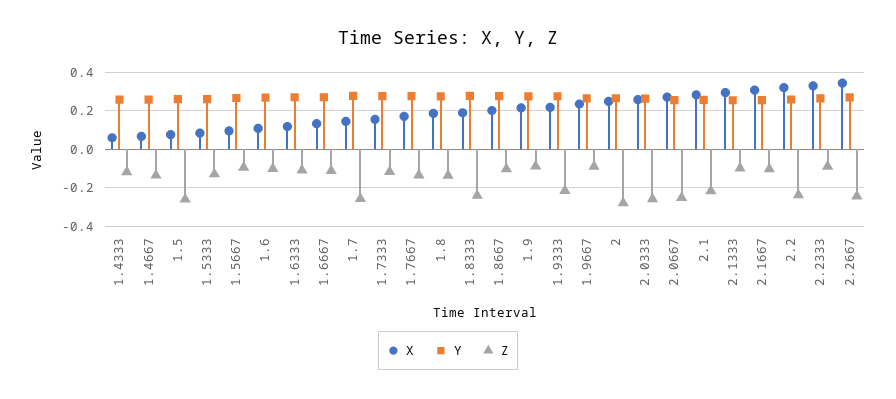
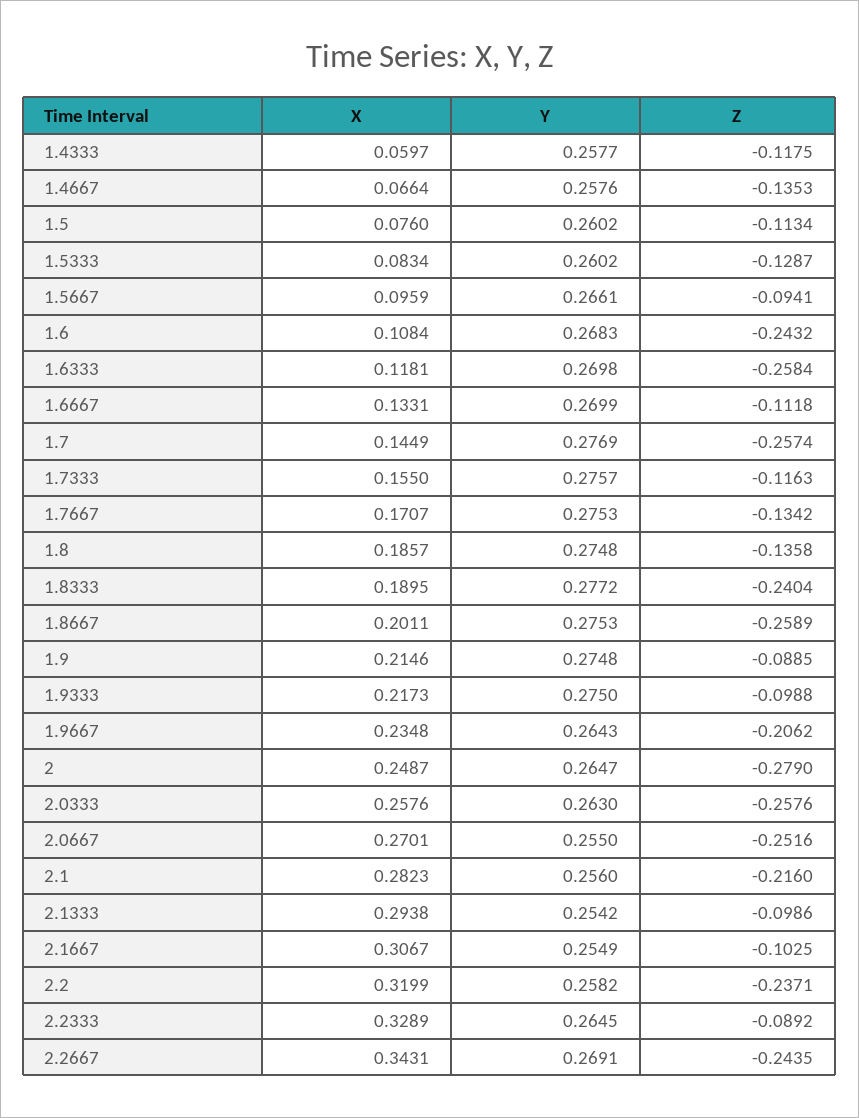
  {
    "X": {
      "1.4333": 0.0597,
      "1.4667": 0.0664,
      "1.5": 0.076,
      "1.5333": 0.0834,
      "1.5667": 0.0959,
      "1.6": 0.1084,
      "1.6333": 0.1181,
      "1.6667": 0.1331,
      "1.7": 0.1449,
      "1.7333": 0.155,
      "1.7667": 0.1707,
      "1.8": 0.1857,
      "1.8333": 0.1895,
      "1.8667": 0.2011,
      "1.9": 0.2146,
      "1.9333": 0.2173,
      "1.9667": 0.2348,
      "2": 0.2487,
      "2.0333": 0.2576,
      "2.0667": 0.2701,
      "2.1": 0.2823,
      "2.1333": 0.2938,
      "2.1667": 0.3067,
      "2.2": 0.3199,
      "2.2333": 0.3289,
      "2.2667": 0.3431
    },
    "Y": {
      "1.4333": 0.2577,
      "1.4667": 0.2576,
      "1.5": 0.2602,
      "1.5333": 0.2602,
      "1.5667": 0.2661,
      "1.6": 0.2683,
      "1.6333": 0.2698,
      "1.6667": 0.2699,
      "1.7": 0.2769,
      "1.7333": 0.2757,
      "1.7667": 0.2753,
      "1.8": 0.2748,
      "1.8333": 0.2772,
      "1.8667": 0.2753,
      "1.9": 0.2748,
      "1.9333": 0.275,
      "1.9667": 0.2643,
      "2": 0.2647,
      "2.0333": 0.263,
      "2.0667": 0.255,
      "2.1": 0.256,
      "2.1333": 0.2542,
      "2.1667": 0.2549,
      "2.2": 0.2582,
      "2.2333": 0.2645,
      "2.2667": 0.2691
    },
    "Z": {
      "1.4333": -0.1175,
      "1.4667": -0.1353,
-     "1.5": -0.25,
+     "1.5": -0.1134,
      "1.5333": -0.1287,
      "1.5667": -0.0941,
-     "1.6": -0.1,
+     "1.6": -0.2432,
-     "1.6333": -0.1,
+     "1.6333": -0.2584,
      "1.6667": -0.1118,
      "1.7": -0.2574,
      "1.7333": -0.1163,
      "1.7667": -0.1342,
      "1.8": -0.1358,
      "1.8333": -0.2404,
-     "1.8667": -0.1,
+     "1.8667": -0.2589,
      "1.9": -0.0885,
-     "1.9333": -0.2,
+     "1.9333": -0.0988,
-     "1.9667": -0.1,
+     "1.9667": -0.2062,
      "2": -0.279,
      "2.0333": -0.2576,
      "2.0667": -0.2516,
      "2.1": -0.216,
      "2.1333": -0.0986,
      "2.1667": -0.1025,
      "2.2": -0.2371,
      "2.2333": -0.0892,
      "2.2667": -0.2435
    }
  }

